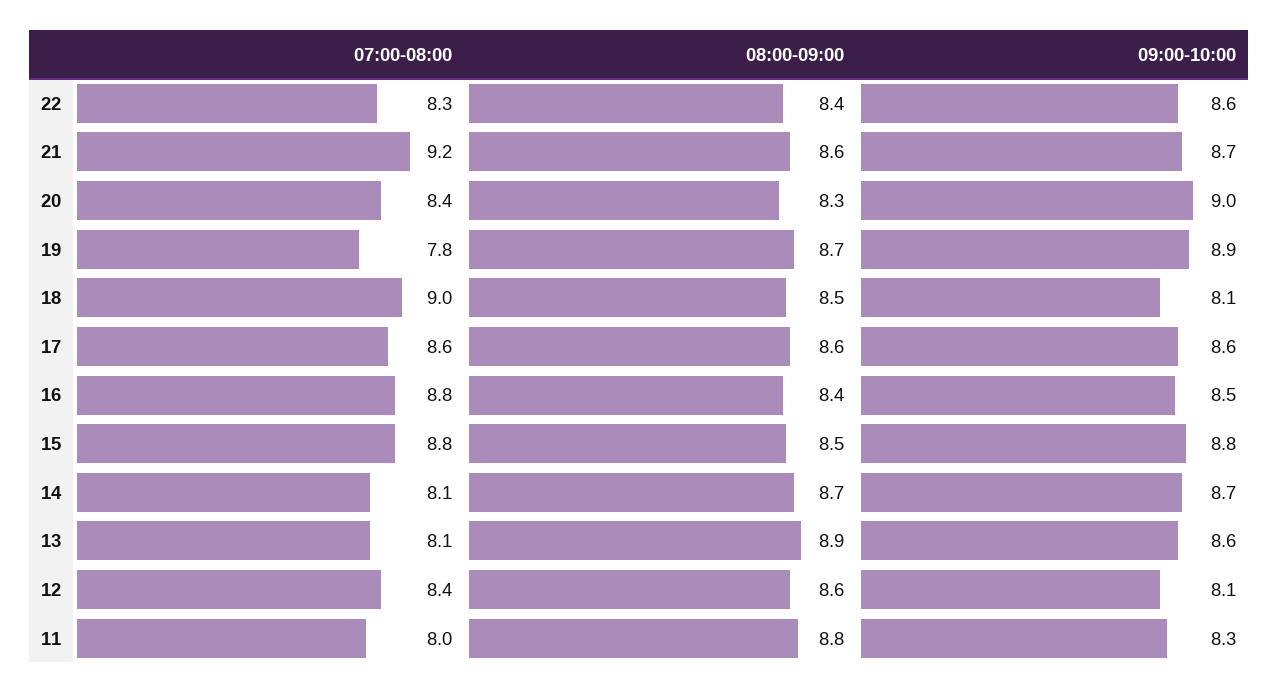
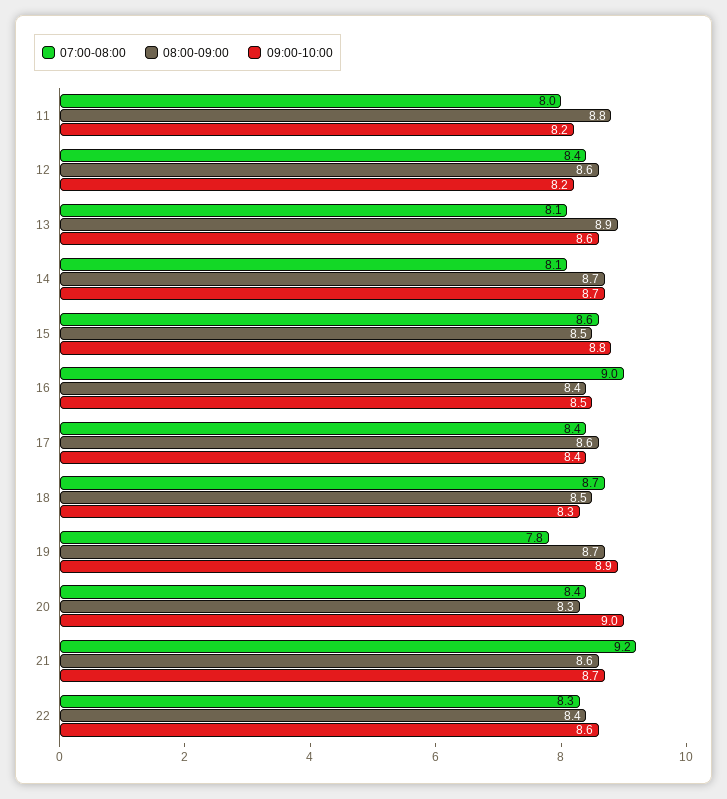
  {
    "07:00-08:00": {
      "22": 8.3,
      "21": 9.2,
      "20": 8.4,
      "19": 7.8,
-     "18": 9,
+     "18": 8.7,
-     "17": 8.6,
+     "17": 8.4,
-     "16": 8.8,
+     "16": 9,
-     "15": 8.8,
+     "15": 8.6,
      "14": 8.1,
      "13": 8.1,
      "12": 8.4,
      "11": 8
    },
    "08:00-09:00": {
      "22": 8.4,
      "21": 8.6,
      "20": 8.3,
      "19": 8.7,
      "18": 8.5,
      "17": 8.6,
      "16": 8.4,
      "15": 8.5,
      "14": 8.7,
      "13": 8.9,
      "12": 8.6,
      "11": 8.8
    },
    "09:00-10:00": {
      "22": 8.6,
      "21": 8.7,
      "20": 9,
      "19": 8.9,
-     "18": 8.1,
+     "18": 8.3,
-     "17": 8.6,
+     "17": 8.4,
      "16": 8.5,
      "15": 8.8,
      "14": 8.7,
      "13": 8.6,
-     "12": 8.1,
+     "12": 8.2,
-     "11": 8.3
+     "11": 8.2
    }
  }

